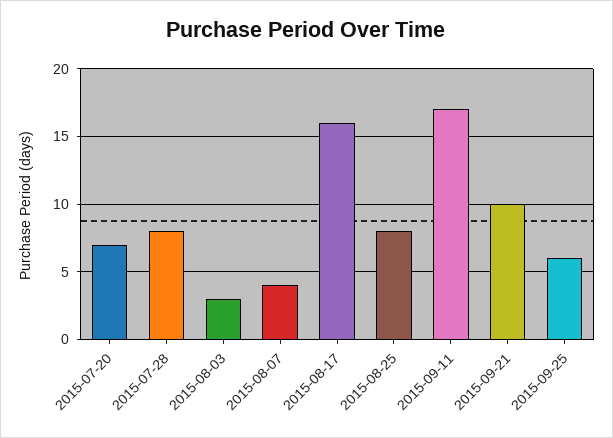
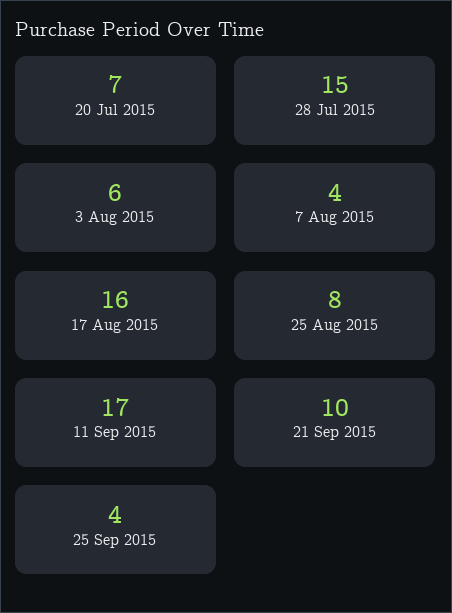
  {
    "2015-07-20": 7,
-   "2015-07-28": 8,
+   "2015-07-28": 15,
-   "2015-08-03": 3,
+   "2015-08-03": 6,
    "2015-08-07": 4,
    "2015-08-17": 16,
    "2015-08-25": 8,
    "2015-09-11": 17,
    "2015-09-21": 10,
-   "2015-09-25": 6
+   "2015-09-25": 4
  }

